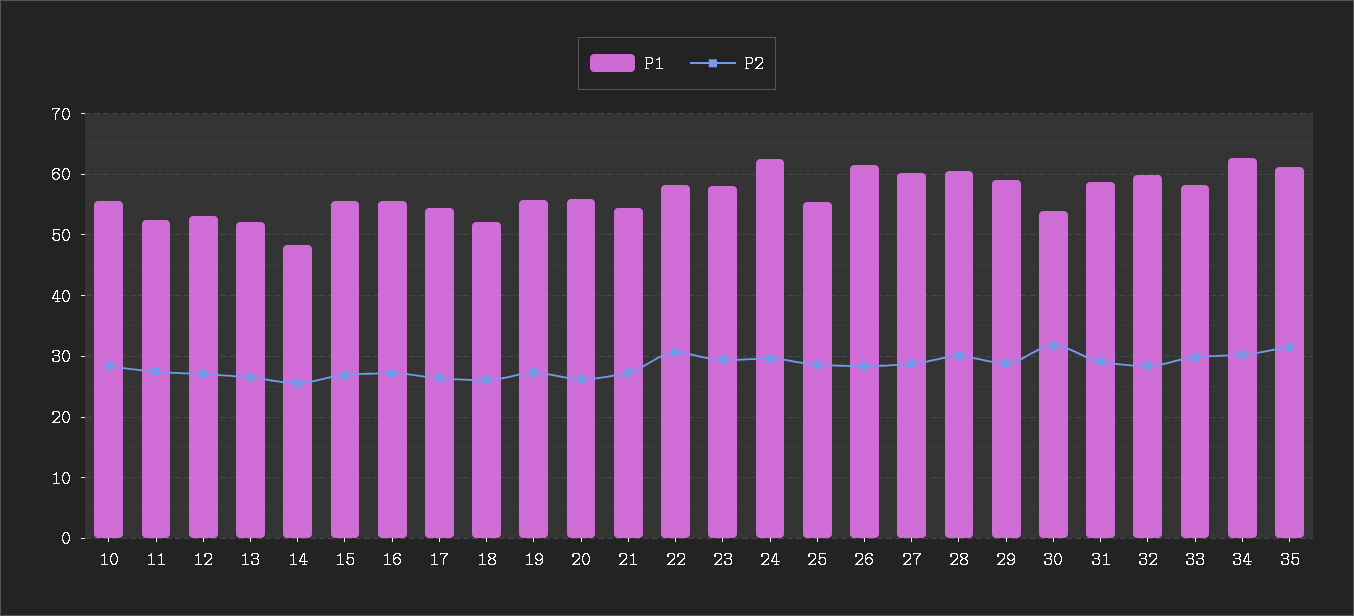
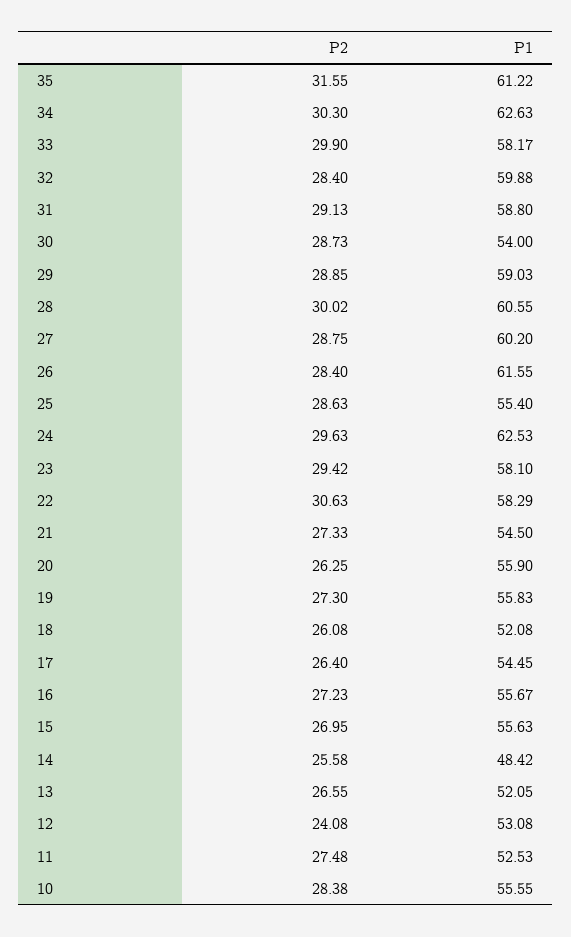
  {
    "P1": {
      "10": 55.55,
      "11": 52.53,
      "12": 53.08,
      "13": 52.05,
      "14": 48.42,
      "15": 55.63,
      "16": 55.67,
      "17": 54.45,
      "18": 52.08,
      "19": 55.83,
      "20": 55.9,
      "21": 54.5,
      "22": 58.29,
      "23": 58.1,
      "24": 62.53,
      "25": 55.4,
      "26": 61.55,
      "27": 60.2,
      "28": 60.55,
      "29": 59.03,
      "30": 54,
      "31": 58.8,
      "32": 59.88,
      "33": 58.17,
      "34": 62.63,
      "35": 61.22
    },
    "P2": {
      "10": 28.38,
      "11": 27.48,
-     "12": 27,
+     "12": 24.08,
      "13": 26.55,
      "14": 25.58,
      "15": 26.95,
      "16": 27.23,
      "17": 26.4,
      "18": 26.08,
      "19": 27.3,
      "20": 26.25,
      "21": 27.33,
      "22": 30.63,
      "23": 29.42,
      "24": 29.63,
      "25": 28.63,
      "26": 28.4,
      "27": 28.75,
      "28": 30.02,
      "29": 28.85,
-     "30": 32,
+     "30": 28.73,
      "31": 29.13,
      "32": 28.4,
      "33": 29.9,
      "34": 30.3,
      "35": 31.55
    }
  }

